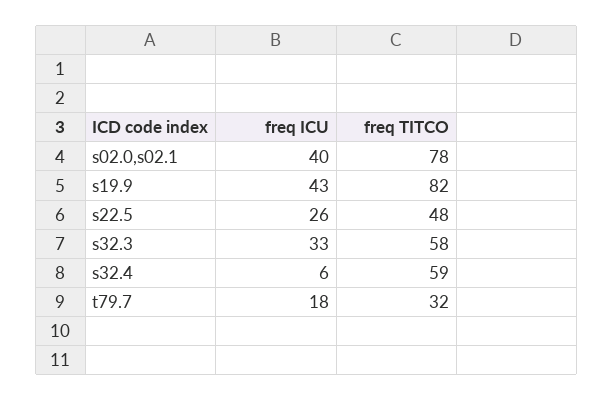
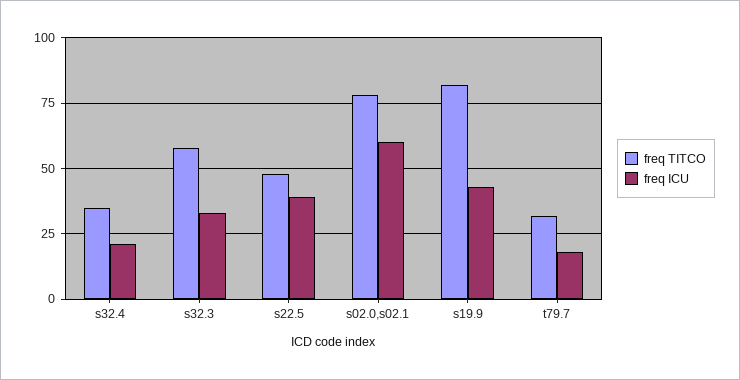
  {
    "freq ICU": {
-     "s02.0,s02.1": 40,
+     "s02.0,s02.1": 60,
      "s19.9": 43,
-     "s22.5": 26,
+     "s22.5": 40,
      "s32.3": 33,
-     "s32.4": 6,
+     "s32.4": 20,
      "t79.7": 18
    },
    "freq TITCO": {
      "s02.0,s02.1": 78,
      "s19.9": 82,
      "s22.5": 48,
      "s32.3": 58,
-     "s32.4": 59,
+     "s32.4": 35,
      "t79.7": 32
    }
  }

